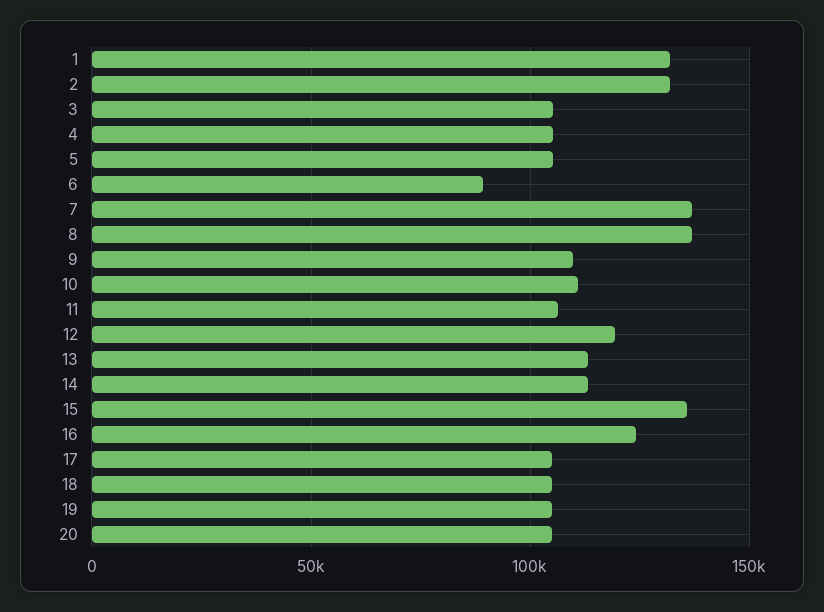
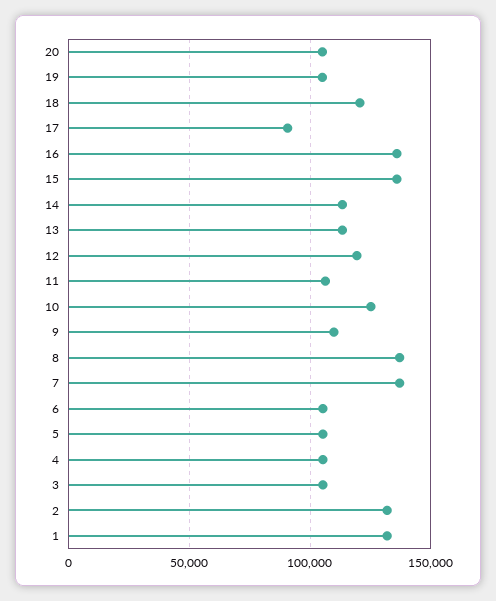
  {
    "1": 130000,
    "2": 130000,
    "3": 105000,
    "4": 105000,
    "5": 105000,
-   "6": 90000,
+   "6": 105000,
    "7": 135000,
    "8": 135000,
    "9": 110000,
-   "10": 110000,
+   "10": 125000,
    "11": 105000,
    "12": 120000,
    "13": 115000,
    "14": 115000,
    "15": 135000,
-   "16": 125000,
+   "16": 135000,
-   "17": 105000,
+   "17": 90000,
-   "18": 105000,
+   "18": 120000,
    "19": 105000,
    "20": 105000
  }

